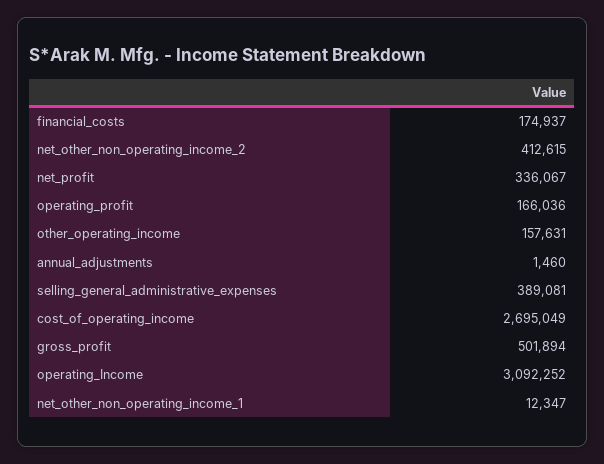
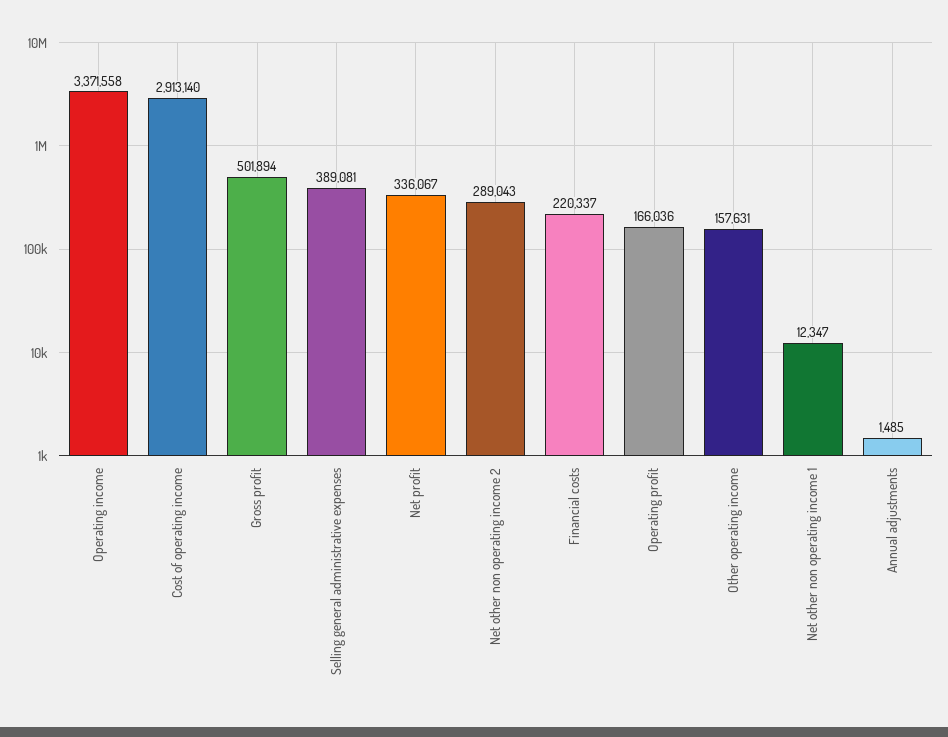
  {
-   "financial_costs": 174937,
+   "financial_costs": 220337,
-   "net_other_non_operating_income_2": 412615,
+   "net_other_non_operating_income_2": 289043,
    "net_profit": 336067,
    "operating_profit": 166036,
    "other_operating_income": 157631,
-   "annual_adjustments": 1460,
+   "annual_adjustments": 1485,
    "selling_general_administrative_expenses": 389081,
-   "cost_of_operating_income": 2695049,
+   "cost_of_operating_income": 2913140,
    "gross_profit": 501894,
-   "operating_Income": 3092252,
+   "operating_Income": 3371558,
    "net_other_non_operating_income_1": 12347
  }

